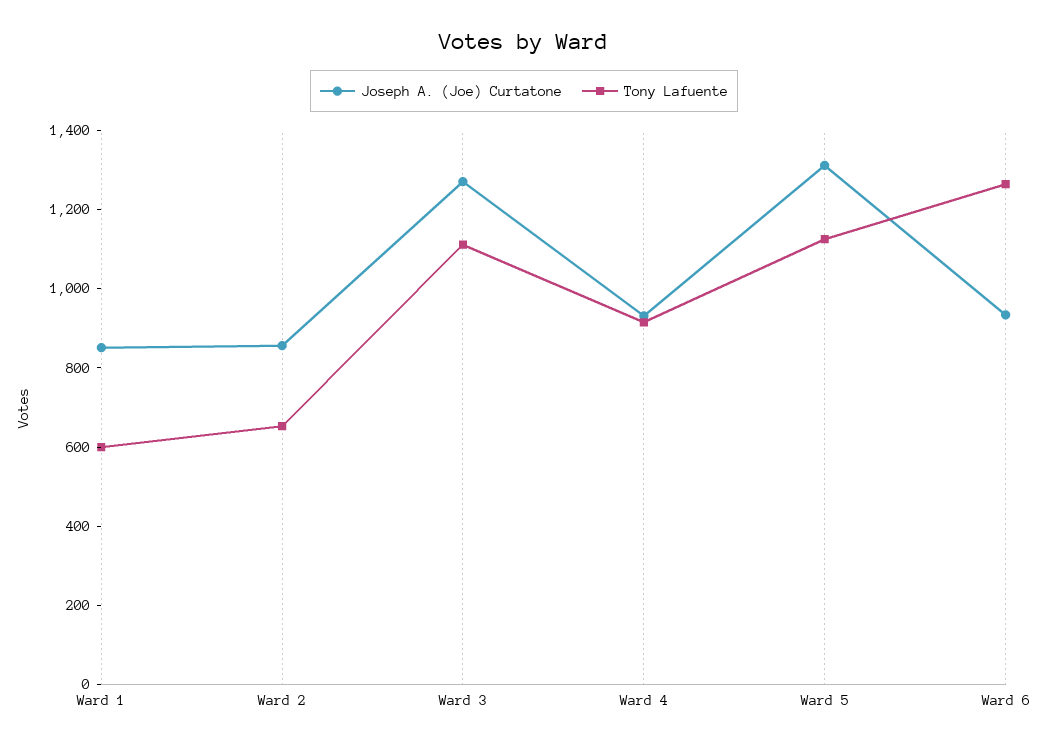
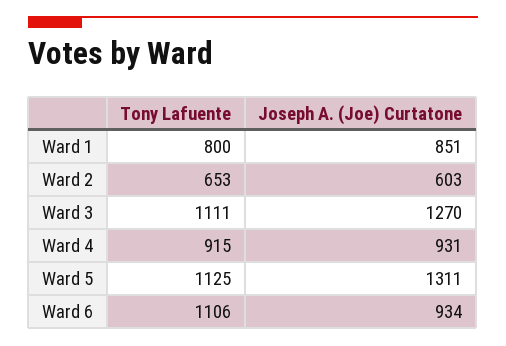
  {
    "Joseph A. (Joe) Curtatone": {
      "Ward 1": 851,
-     "Ward 2": 850,
+     "Ward 2": 603,
      "Ward 3": 1270,
      "Ward 4": 931,
      "Ward 5": 1311,
      "Ward 6": 934
    },
    "Tony Lafuente": {
-     "Ward 1": 600,
+     "Ward 1": 800,
      "Ward 2": 653,
      "Ward 3": 1111,
      "Ward 4": 915,
      "Ward 5": 1125,
-     "Ward 6": 1250
+     "Ward 6": 1106
    }
  }

